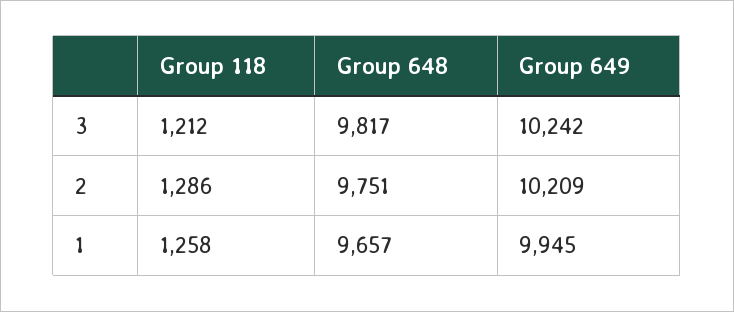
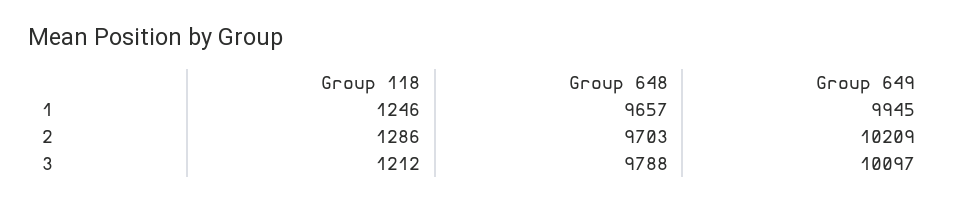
  {
    "Group 118": {
      "3": 1212,
      "2": 1286,
-     "1": 1258
+     "1": 1246
    },
    "Group 648": {
-     "3": 9817,
+     "3": 9788,
-     "2": 9751,
+     "2": 9703,
      "1": 9657
    },
    "Group 649": {
-     "3": 10242,
+     "3": 10097,
      "2": 10209,
      "1": 9945
    }
  }

